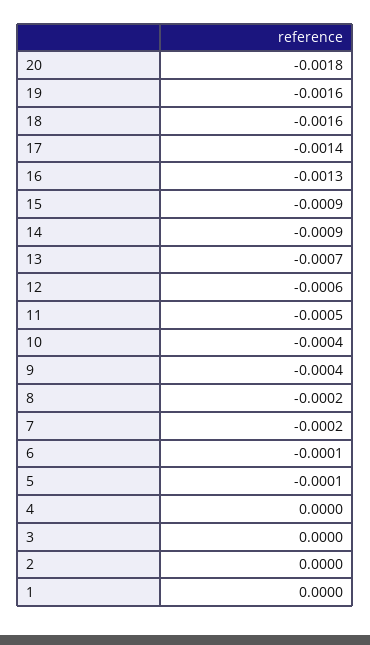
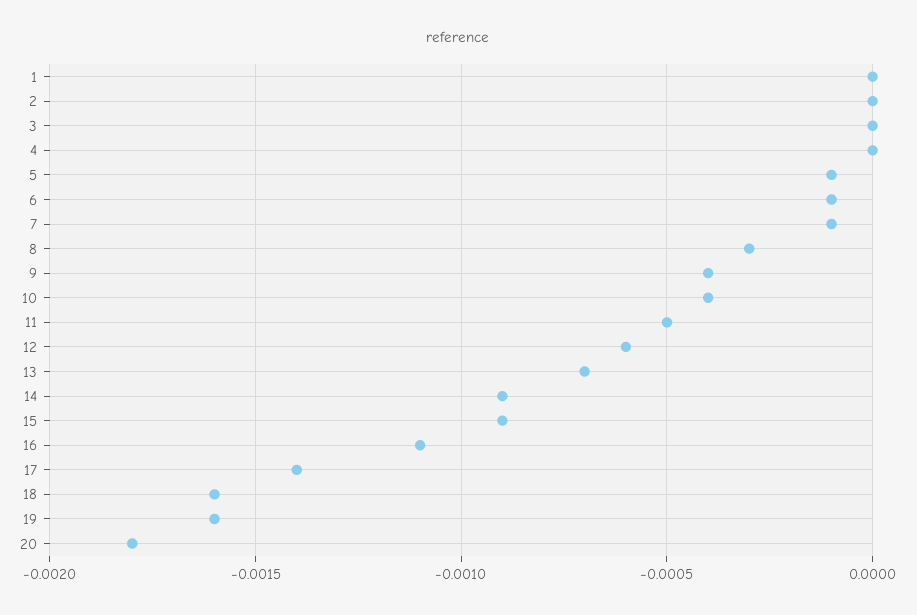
  {
    "20": -0.0018,
    "19": -0.0016,
    "18": -0.0016,
    "17": -0.0014,
-   "16": -0.0013,
+   "16": -0.0011,
    "15": -0.0009,
    "14": -0.0009,
    "13": -0.0007,
    "12": -0.0006,
    "11": -0.0005,
    "10": -0.0004,
    "9": -0.0004,
-   "8": -0.0002,
+   "8": -0.0003,
-   "7": -0.0002,
+   "7": -0.0001,
    "6": -0.0001,
    "5": -0.0001,
    "4": 0,
    "3": 0,
    "2": 0,
    "1": 0
  }

